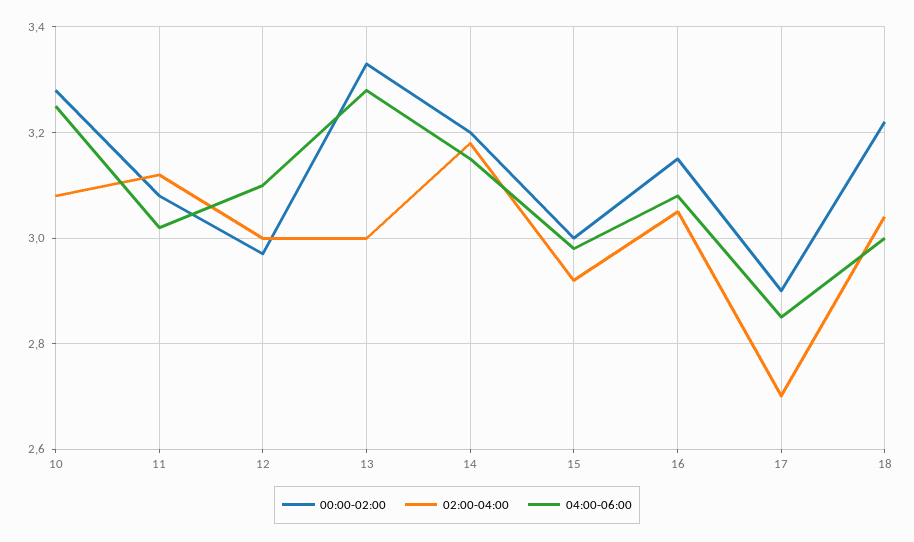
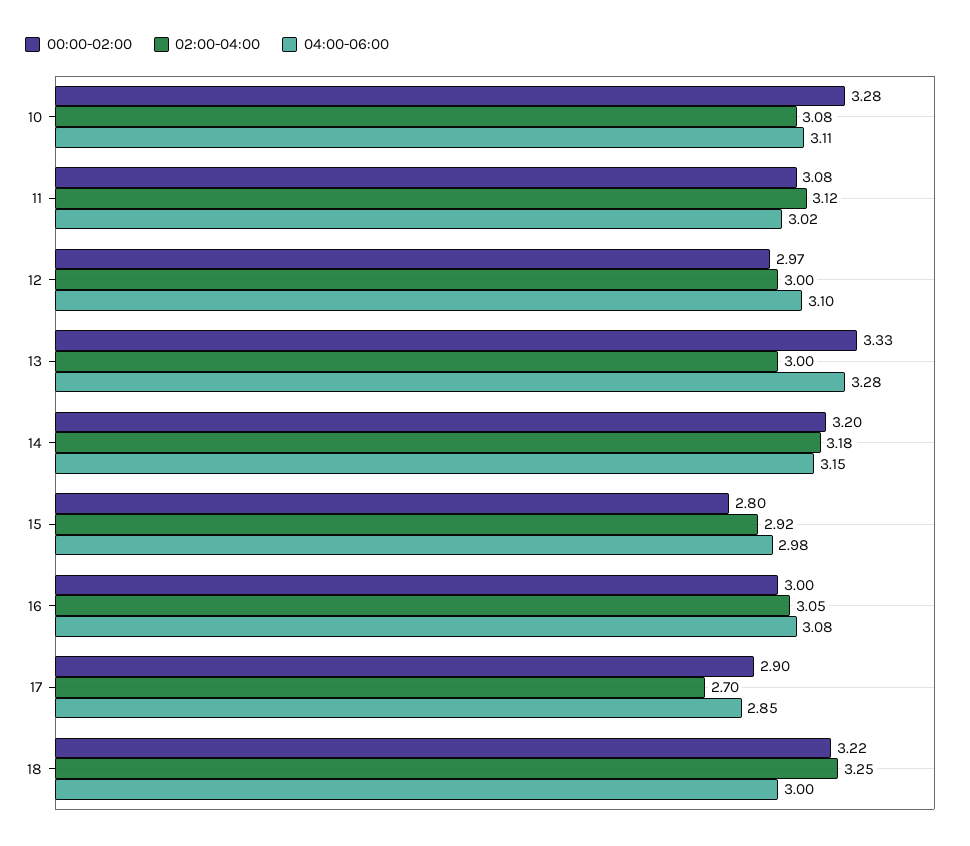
  {
    "00:00-02:00": {
      "10": 3.28,
      "11": 3.08,
      "12": 2.97,
      "13": 3.33,
      "14": 3.2,
-     "15": 3,
+     "15": 2.8,
-     "16": 3.15,
+     "16": 3,
      "17": 2.9,
      "18": 3.22
    },
    "02:00-04:00": {
      "10": 3.08,
      "11": 3.12,
      "12": 3,
      "13": 3,
      "14": 3.18,
      "15": 2.92,
      "16": 3.05,
      "17": 2.7,
-     "18": 3.05
+     "18": 3.25
    },
    "04:00-06:00": {
-     "10": 3.25,
+     "10": 3.11,
      "11": 3.02,
      "12": 3.1,
      "13": 3.28,
      "14": 3.15,
      "15": 2.98,
      "16": 3.08,
      "17": 2.85,
      "18": 3
    }
  }

